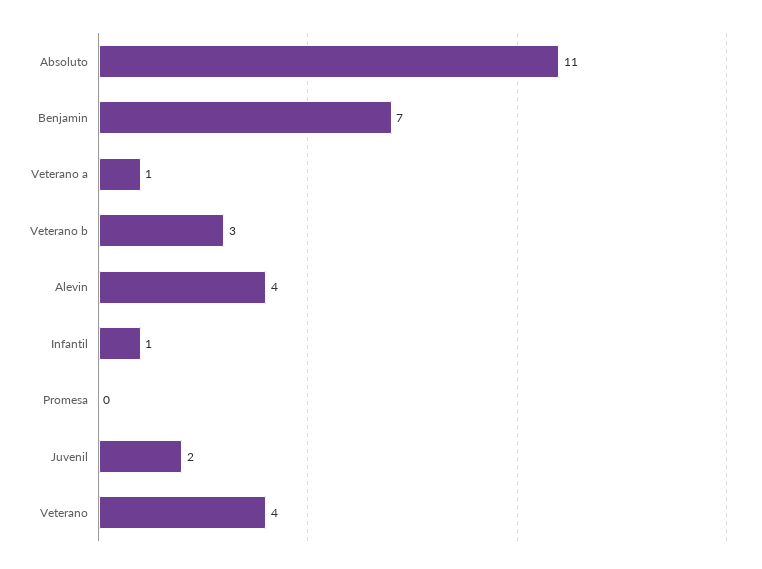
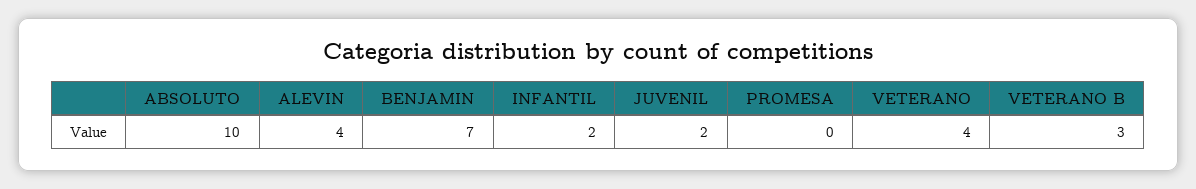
  {
-   "Absoluto": 11,
+   "Absoluto": 10,
    "Benjamin": 7,
-   "Veterano a": 1,
    "Veterano b": 3,
    "Alevin": 4,
-   "Infantil": 1,
+   "Infantil": 2,
    "Promesa": 0,
    "Juvenil": 2,
    "Veterano": 4
  }

